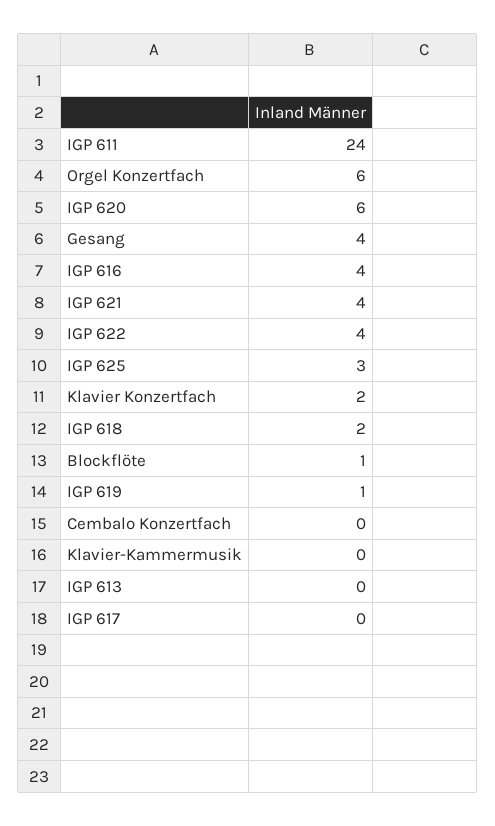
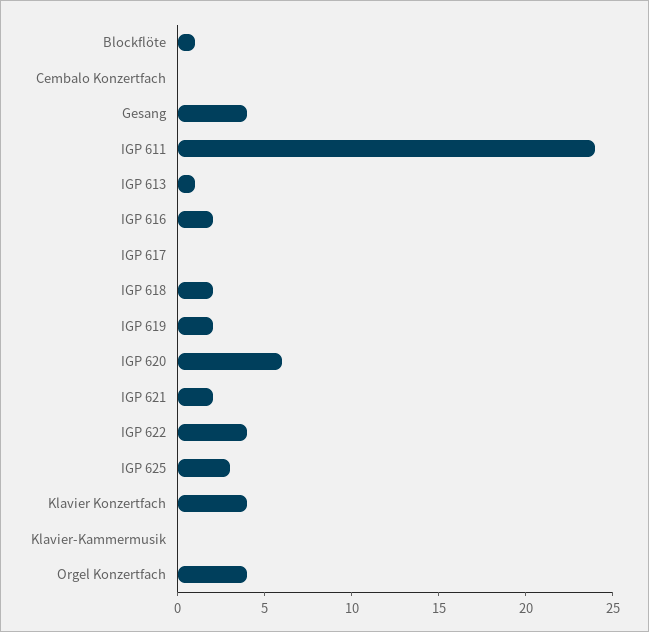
  {
    "IGP 611": 24,
-   "Orgel Konzertfach": 6,
+   "Orgel Konzertfach": 4,
    "IGP 620": 6,
    "Gesang": 4,
-   "IGP 616": 4,
+   "IGP 616": 2,
-   "IGP 621": 4,
+   "IGP 621": 2,
    "IGP 622": 4,
    "IGP 625": 3,
-   "Klavier Konzertfach": 2,
+   "Klavier Konzertfach": 4,
    "IGP 618": 2,
    "Blockflöte": 1,
-   "IGP 619": 1,
+   "IGP 619": 2,
    "Cembalo Konzertfach": 0,
    "Klavier-Kammermusik": 0,
-   "IGP 613": 0,
+   "IGP 613": 1,
    "IGP 617": 0
  }

